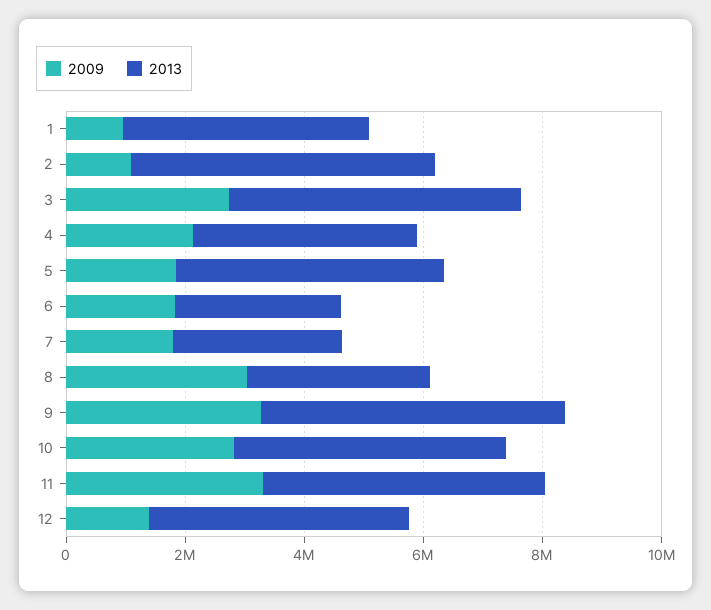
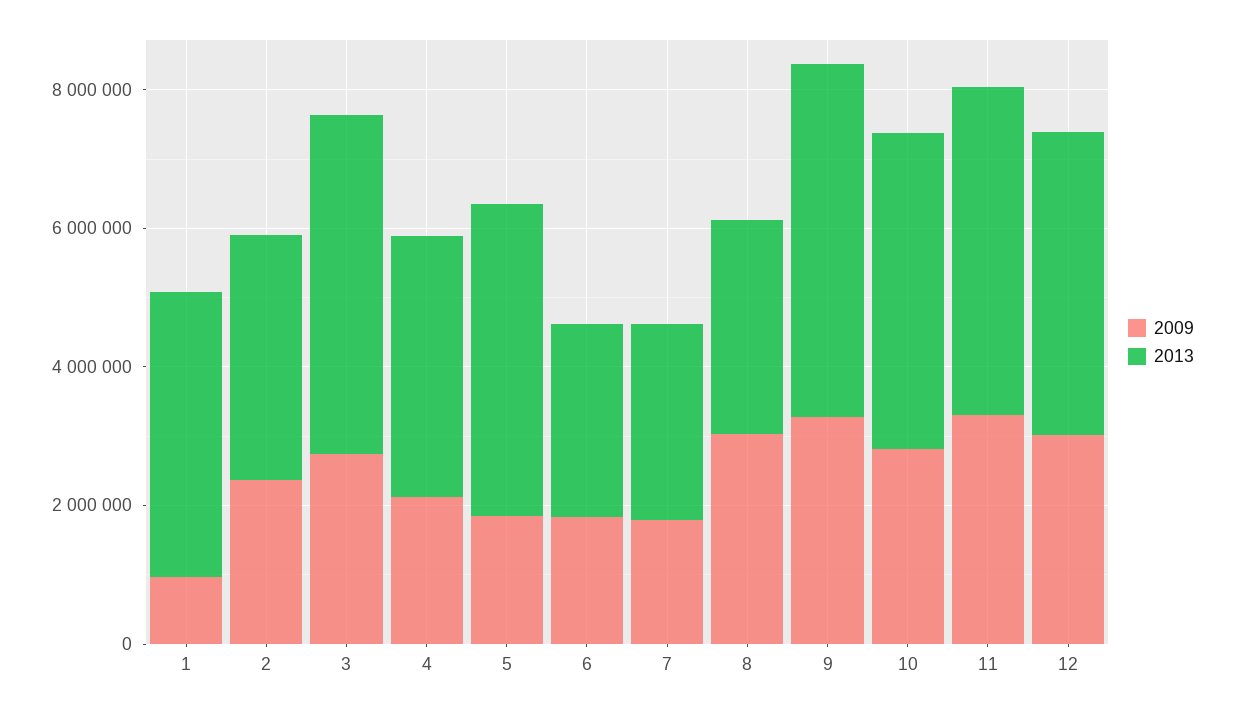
  {
    "2009": {
      "1": 1000000,
-     "2": 1000000,
+     "2": 2500000,
      "3": 2500000,
      "4": 2000000,
      "5": 2000000,
      "6": 2000000,
      "7": 2000000,
      "8": 3000000,
      "9": 3500000,
      "10": 3000000,
      "11": 3500000,
-     "12": 1500000
+     "12": 3000000
    },
    "2013": {
      "1": 4000000,
-     "2": 5000000,
+     "2": 3500000,
      "3": 5000000,
      "4": 4000000,
      "5": 4500000,
      "6": 3000000,
      "7": 3000000,
      "8": 3000000,
      "9": 5000000,
      "10": 4500000,
      "11": 4500000,
      "12": 4500000
    }
  }

